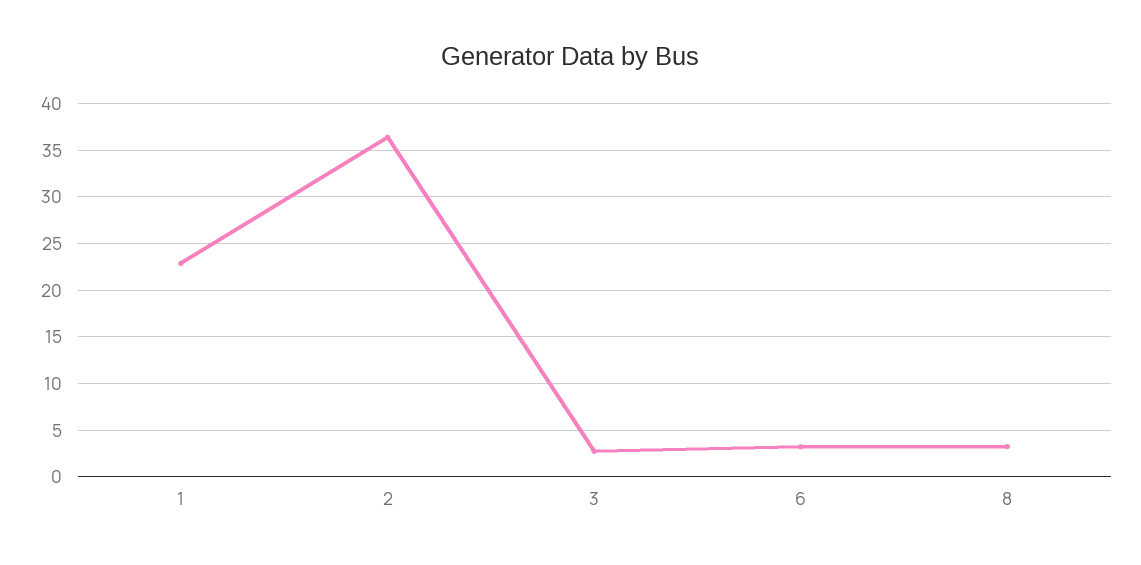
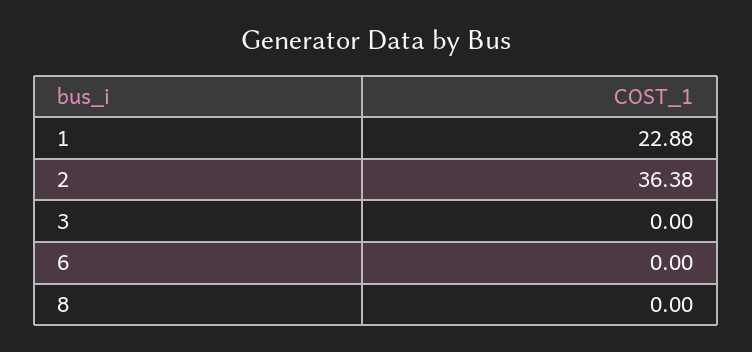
  {
    "1": 22.88,
    "2": 36.38,
-   "3": 3,
+   "3": 0,
-   "6": 3,
+   "6": 0,
-   "8": 3
+   "8": 0
  }

